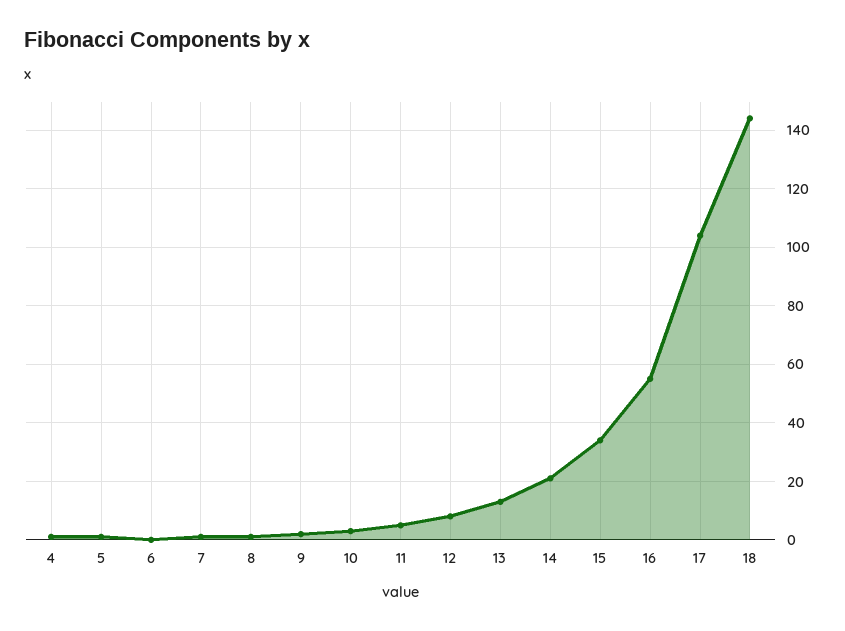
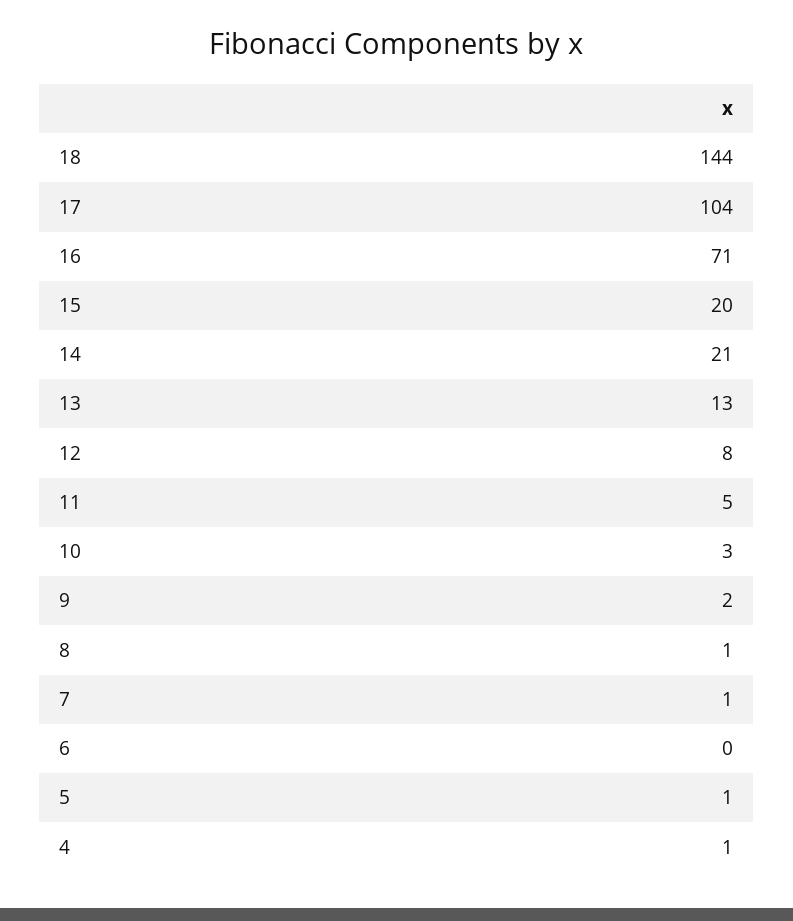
  {
    "4": 1,
    "5": 1,
    "6": 0,
    "7": 1,
    "8": 1,
    "9": 2,
    "10": 3,
    "11": 5,
    "12": 8,
    "13": 13,
    "14": 21,
-   "15": 35,
+   "15": 20,
-   "16": 55,
+   "16": 71,
    "17": 104,
    "18": 144
  }

